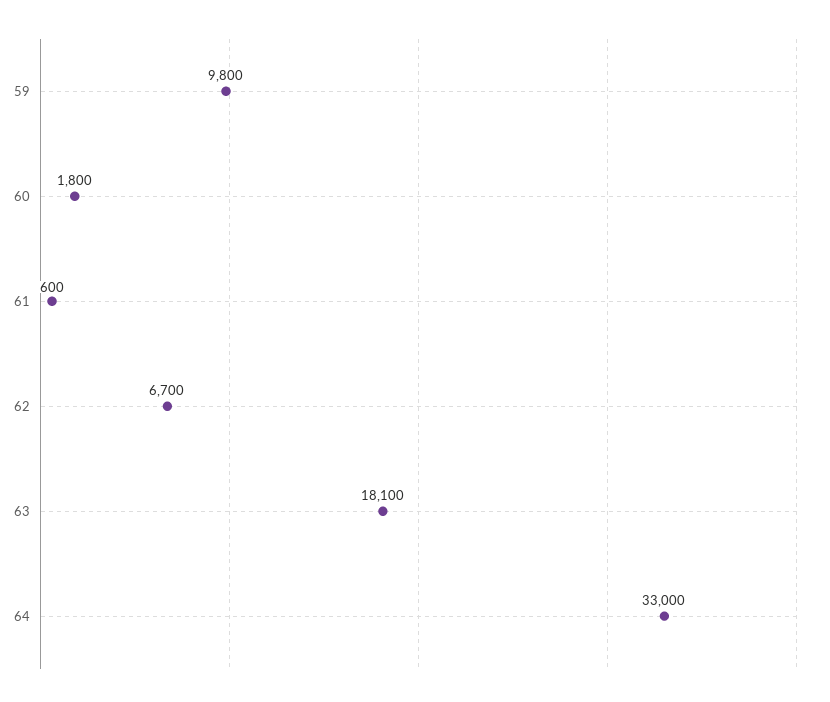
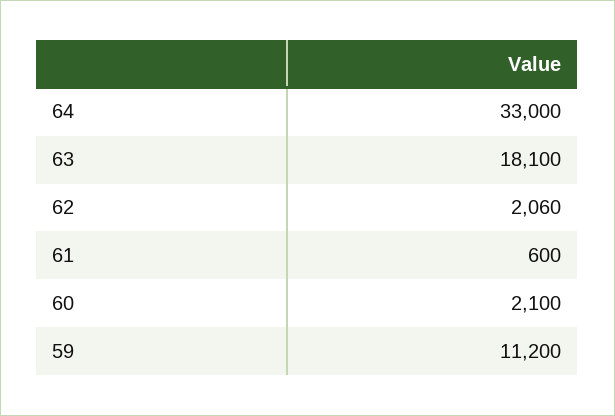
  {
-   "59": 9800,
+   "59": 11200,
-   "60": 1800,
+   "60": 2100,
    "61": 600,
-   "62": 6700,
+   "62": 2060,
    "63": 18100,
    "64": 33000
  }

